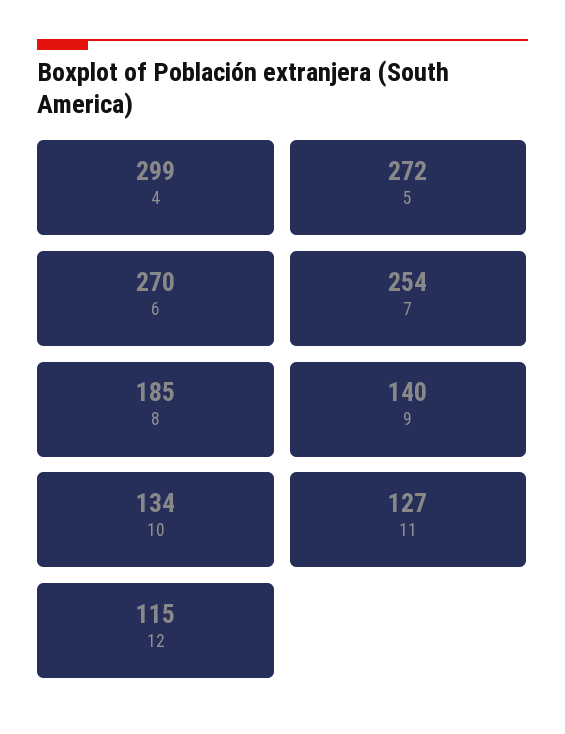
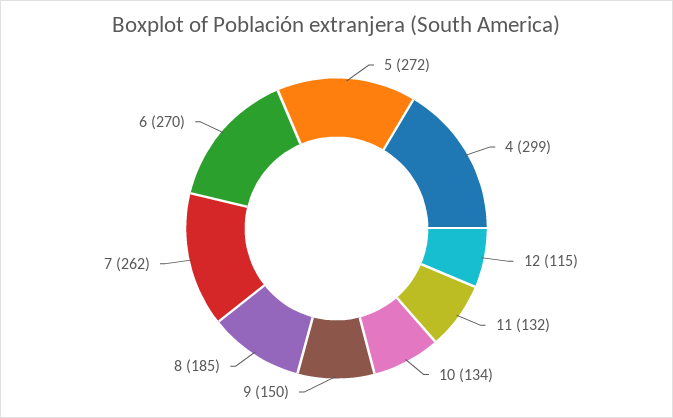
  {
    "4": 299,
    "5": 272,
    "6": 270,
-   "7": 254,
+   "7": 262,
    "8": 185,
-   "9": 140,
+   "9": 150,
    "10": 134,
-   "11": 127,
+   "11": 132,
    "12": 115
  }

